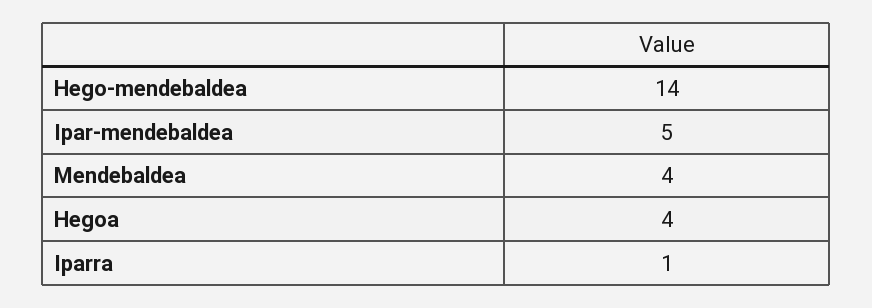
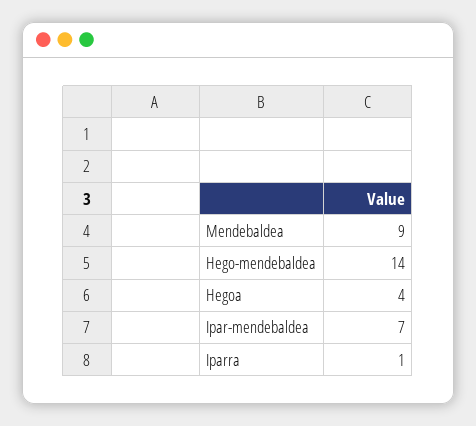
  {
    "Hego-mendebaldea": 14,
-   "Ipar-mendebaldea": 5,
+   "Ipar-mendebaldea": 7,
-   "Mendebaldea": 4,
+   "Mendebaldea": 9,
    "Hegoa": 4,
    "Iparra": 1
  }

